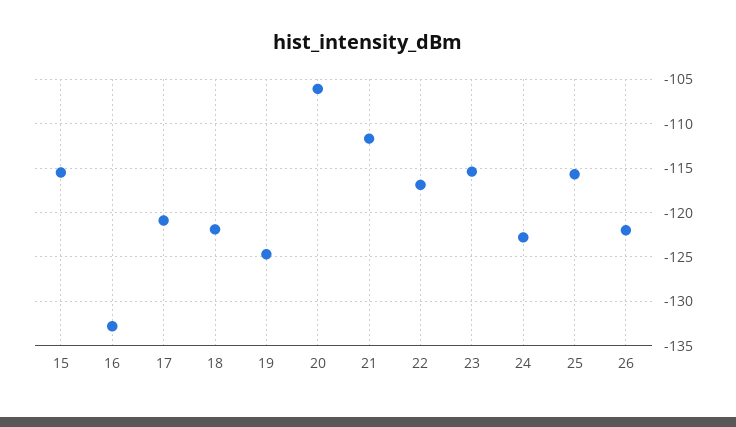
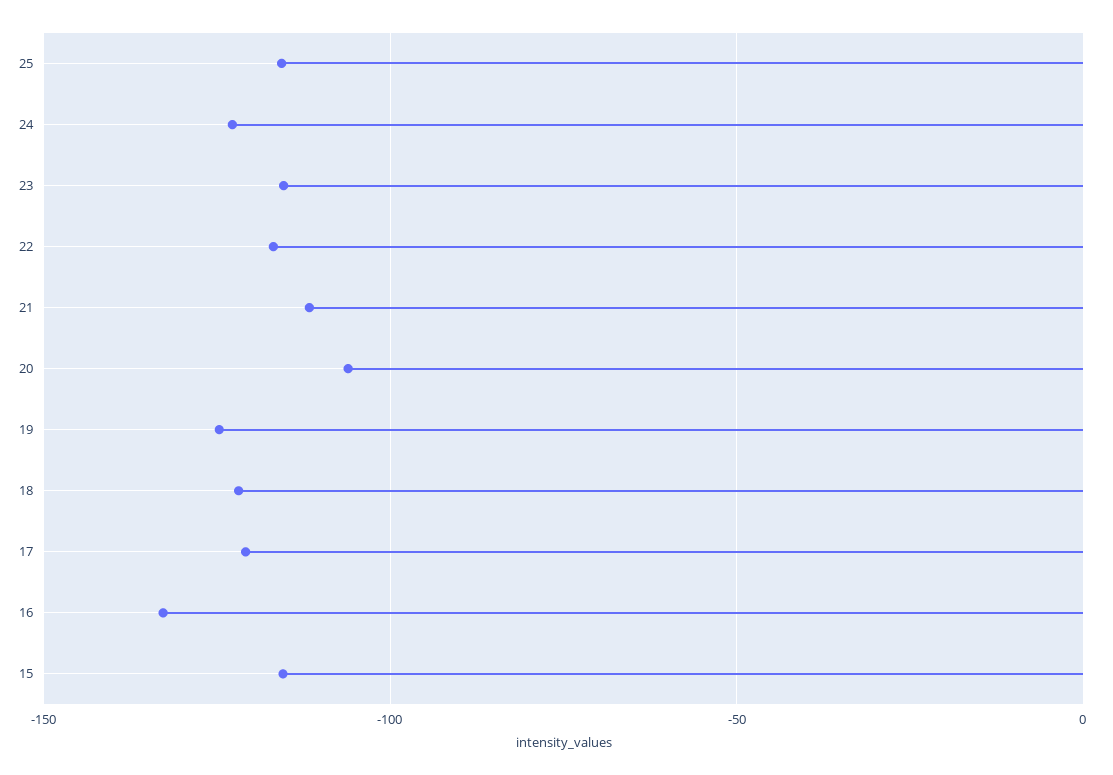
  {
    "15": -116,
    "16": -133,
    "17": -121,
    "18": -122,
    "19": -125,
    "20": -106,
    "21": -112,
    "22": -117,
    "23": -115,
    "24": -123,
-   "25": -116,
+   "25": -116
-   "26": -122
  }

